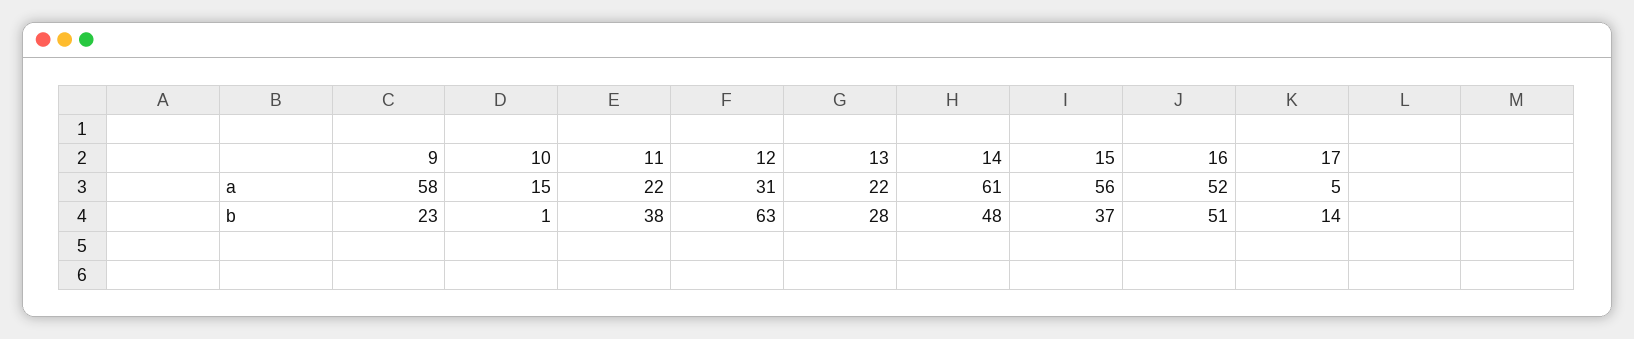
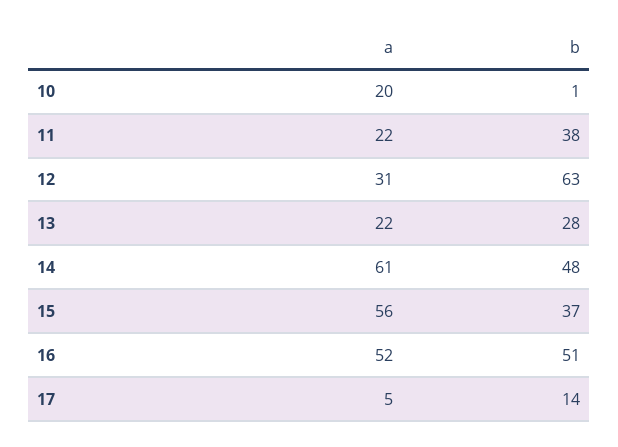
  {
-   "9": {
-     "a": 58,
-     "b": 23
-   },
    "10": {
-     "a": 15,
+     "a": 20,
      "b": 1
    },
    "11": {
      "a": 22,
      "b": 38
    },
    "12": {
      "a": 31,
      "b": 63
    },
    "13": {
      "a": 22,
      "b": 28
    },
    "14": {
      "a": 61,
      "b": 48
    },
    "15": {
      "a": 56,
      "b": 37
    },
    "16": {
      "a": 52,
      "b": 51
    },
    "17": {
      "a": 5,
      "b": 14
    }
  }

